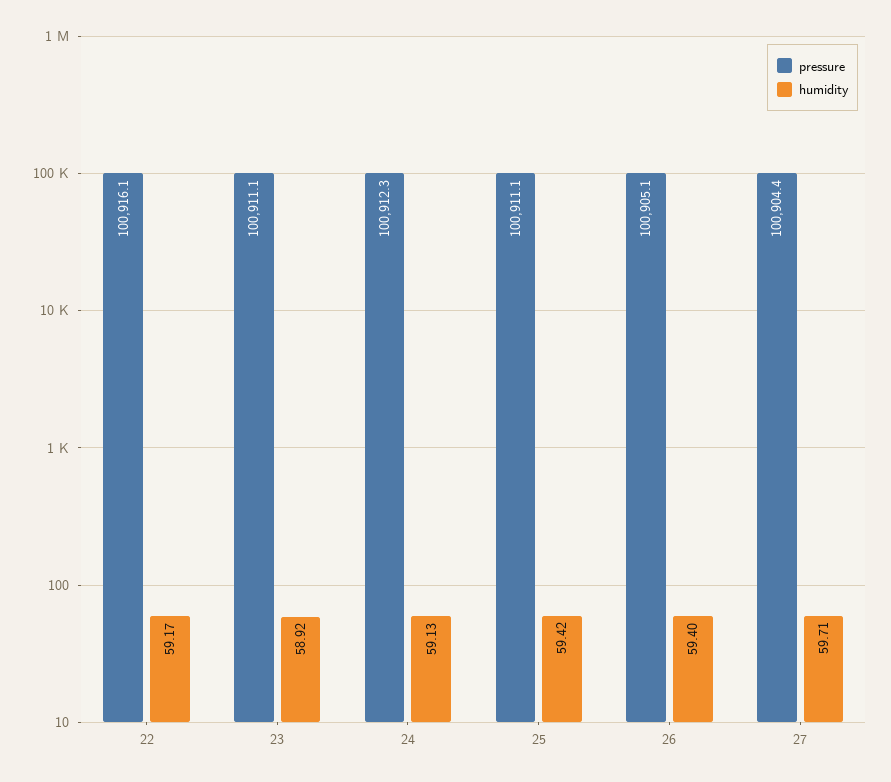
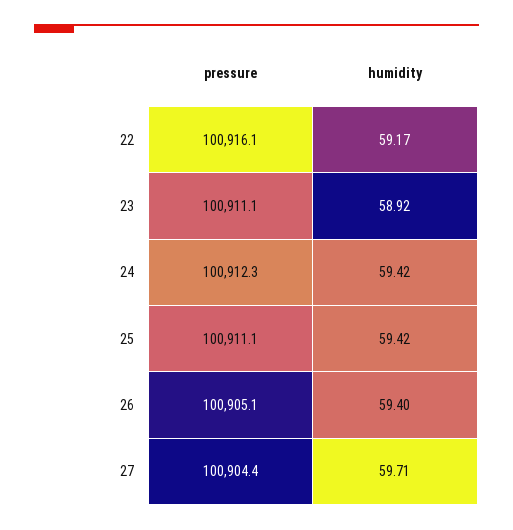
  {
    "pressure": {
      "22": 100916.1,
      "23": 100911.1,
      "24": 100912.3,
      "25": 100911.1,
      "26": 100905.1,
      "27": 100904.4
    },
    "humidity": {
      "22": 59.17,
      "23": 58.92,
-     "24": 59.13,
+     "24": 59.42,
      "25": 59.42,
      "26": 59.4,
      "27": 59.71
    }
  }

